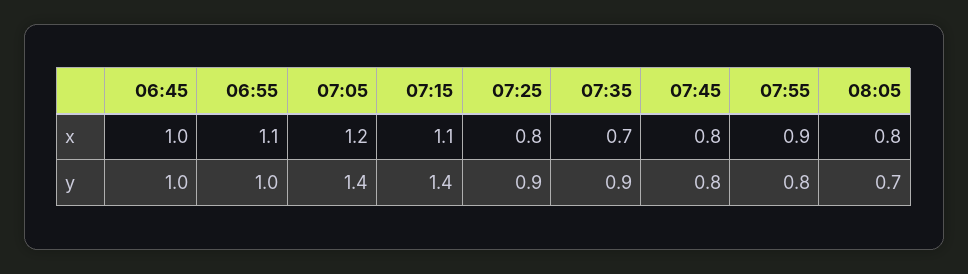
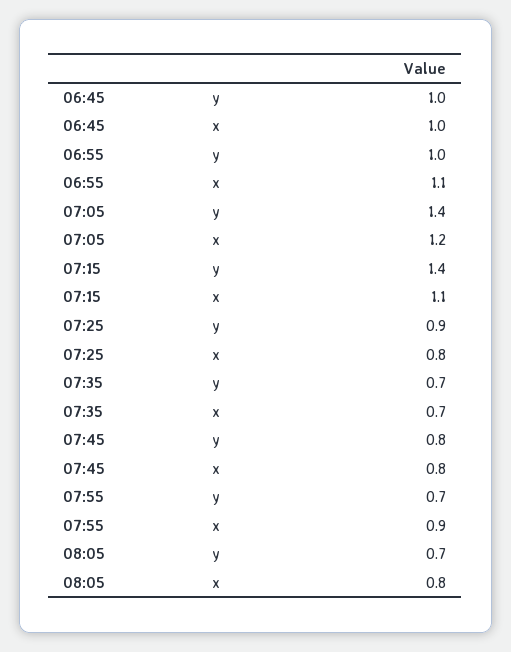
  {
    "06:45": {
      "x": 1,
      "y": 1
    },
    "06:55": {
      "x": 1.1,
      "y": 1
    },
    "07:05": {
      "x": 1.2,
      "y": 1.4
    },
    "07:15": {
      "x": 1.1,
      "y": 1.4
    },
    "07:25": {
      "x": 0.8,
      "y": 0.9
    },
    "07:35": {
      "x": 0.7,
-     "y": 0.9
+     "y": 0.7
    },
    "07:45": {
      "x": 0.8,
      "y": 0.8
    },
    "07:55": {
      "x": 0.9,
-     "y": 0.8
+     "y": 0.7
    },
    "08:05": {
      "x": 0.8,
      "y": 0.7
    }
  }

